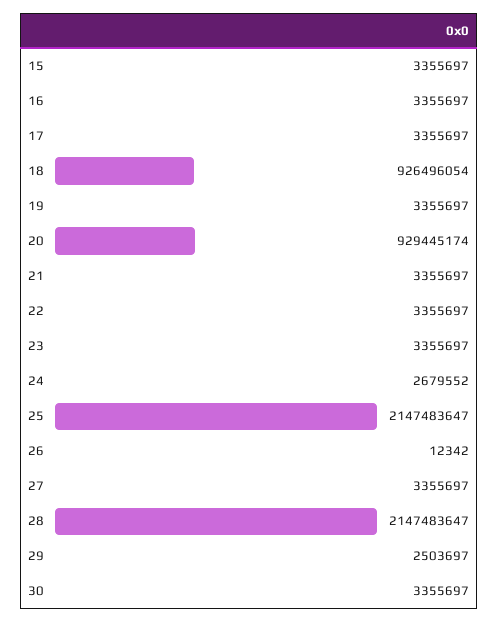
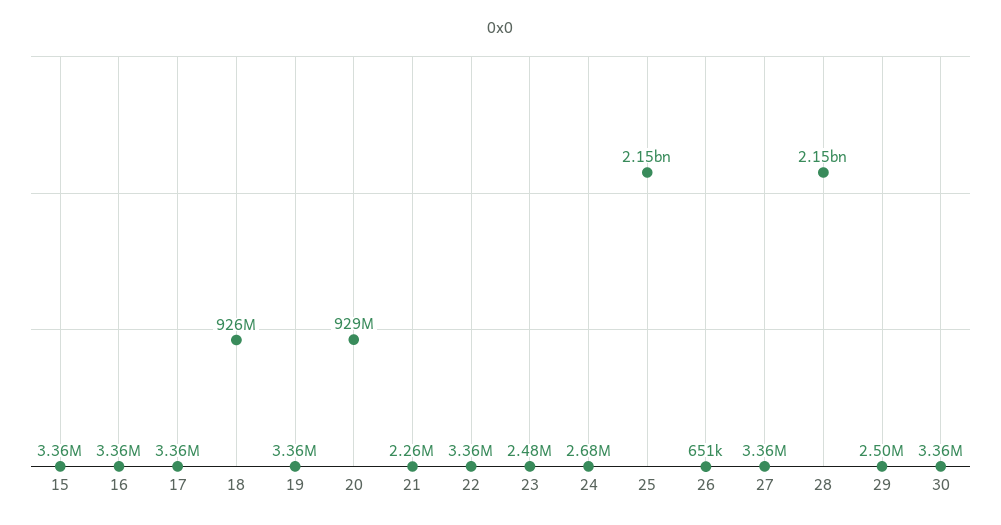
  {
    "15": 3355697,
    "16": 3355697,
    "17": 3355697,
    "18": 926496054,
    "19": 3355697,
    "20": 929445174,
-   "21": 3355697,
+   "21": 2260000,
    "22": 3355697,
-   "23": 3355697,
+   "23": 2480000,
    "24": 2679552,
    "25": 2147483647,
-   "26": 12342,
+   "26": 651000,
    "27": 3355697,
    "28": 2147483647,
    "29": 2503697,
    "30": 3355697
  }

